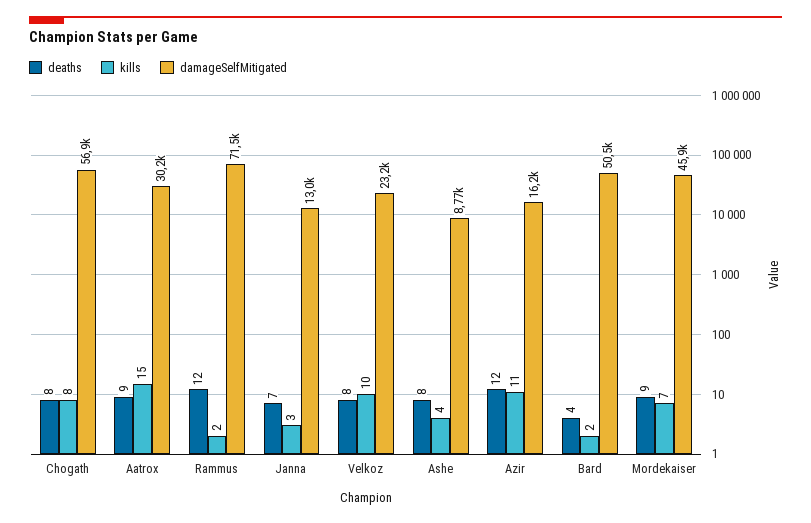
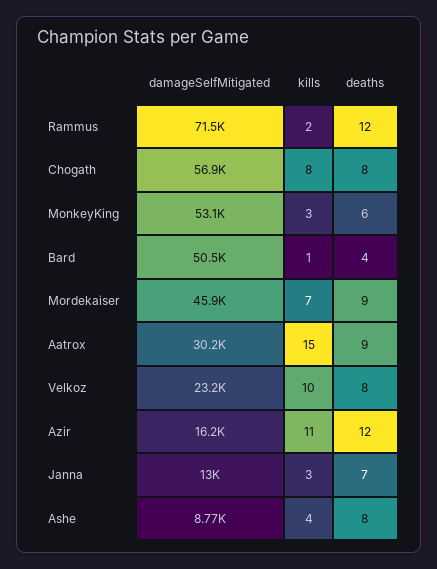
  {
    "deaths": {
      "Chogath": 8,
      "Aatrox": 9,
      "Rammus": 12,
      "Janna": 7,
      "Velkoz": 8,
      "Ashe": 8,
      "Azir": 12,
      "Bard": 4,
-     "Mordekaiser": 9
+     "Mordekaiser": 9,
+     "MonkeyKing": 6
    },
    "kills": {
      "Chogath": 8,
      "Aatrox": 15,
      "Rammus": 2,
      "Janna": 3,
      "Velkoz": 10,
      "Ashe": 4,
      "Azir": 11,
-     "Bard": 2,
+     "Bard": 1,
-     "Mordekaiser": 7
+     "Mordekaiser": 7,
+     "MonkeyKing": 3
    },
    "damageSelfMitigated": {
      "Chogath": 56900,
      "Aatrox": 30200,
      "Rammus": 71500,
      "Janna": 13000,
      "Velkoz": 23200,
      "Ashe": 8770,
      "Azir": 16200,
      "Bard": 50500,
-     "Mordekaiser": 45900
+     "Mordekaiser": 45900,
+     "MonkeyKing": 53100
    }
  }

